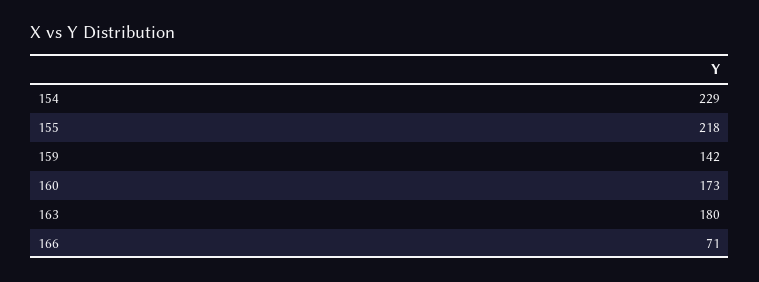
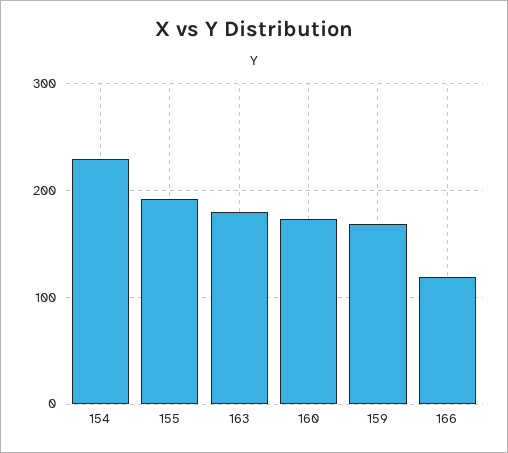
  {
    "154": 229,
-   "155": 218,
+   "155": 190,
-   "159": 142,
+   "159": 170,
    "160": 173,
    "163": 180,
-   "166": 71
+   "166": 120
  }

